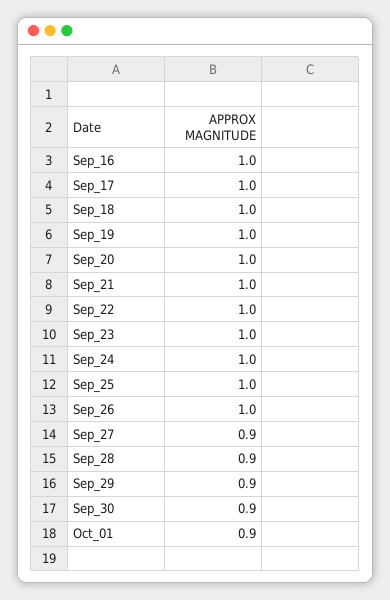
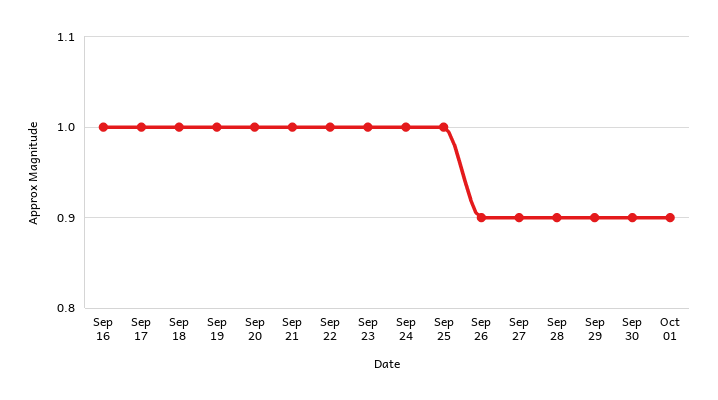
  {
    "Sep_16": 1,
    "Sep_17": 1,
    "Sep_18": 1,
    "Sep_19": 1,
    "Sep_20": 1,
    "Sep_21": 1,
    "Sep_22": 1,
    "Sep_23": 1,
    "Sep_24": 1,
    "Sep_25": 1,
-   "Sep_26": 1,
+   "Sep_26": 0.9,
    "Sep_27": 0.9,
    "Sep_28": 0.9,
    "Sep_29": 0.9,
    "Sep_30": 0.9,
    "Oct_01": 0.9
  }

